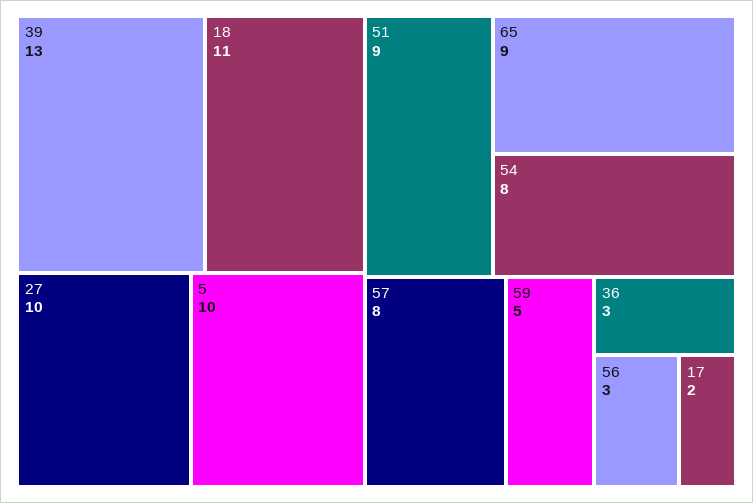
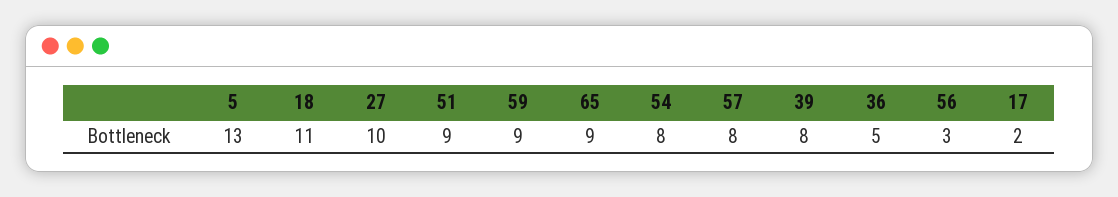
  {
-   "39": 13,
+   "39": 8,
    "18": 11,
    "27": 10,
-   "5": 10,
+   "5": 13,
    "51": 9,
    "65": 9,
    "54": 8,
    "57": 8,
-   "59": 5,
+   "59": 9,
-   "36": 3,
+   "36": 5,
    "56": 3,
    "17": 2
  }

